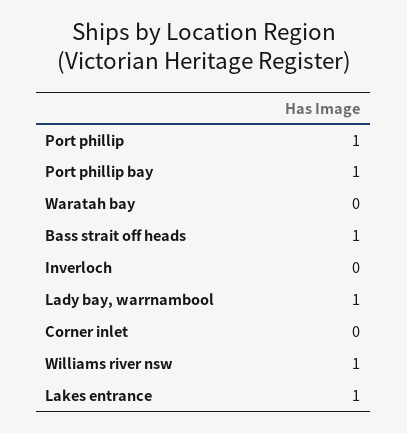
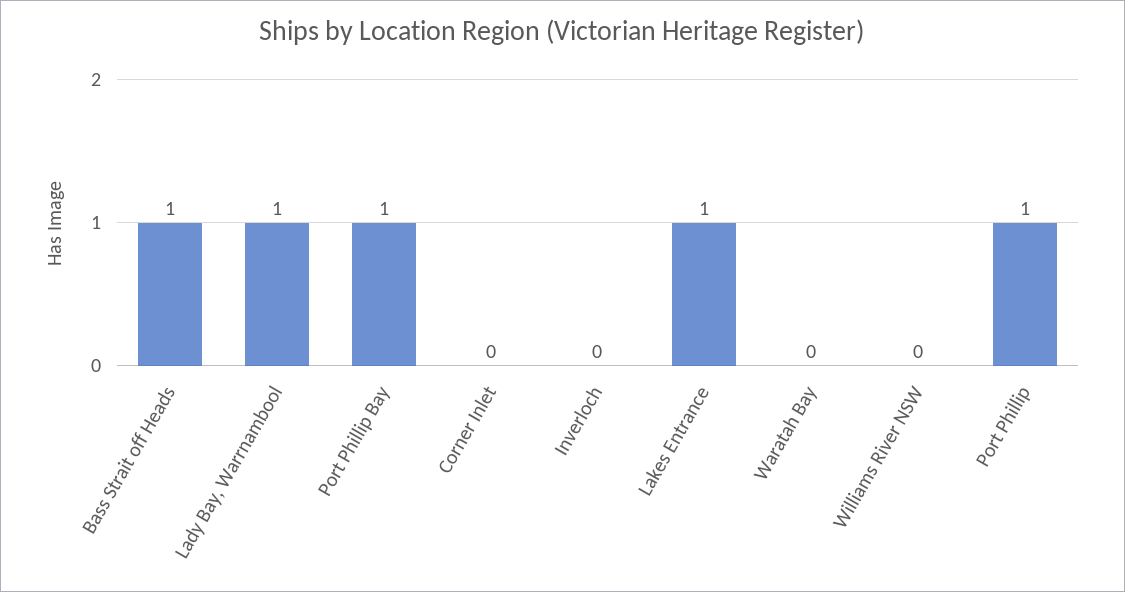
  {
    "Port phillip": 1,
    "Port phillip bay": 1,
    "Waratah bay": 0,
    "Bass strait off heads": 1,
    "Inverloch": 0,
    "Lady bay, warrnambool": 1,
    "Corner inlet": 0,
-   "Williams river nsw": 1,
+   "Williams river nsw": 0,
    "Lakes entrance": 1
  }

